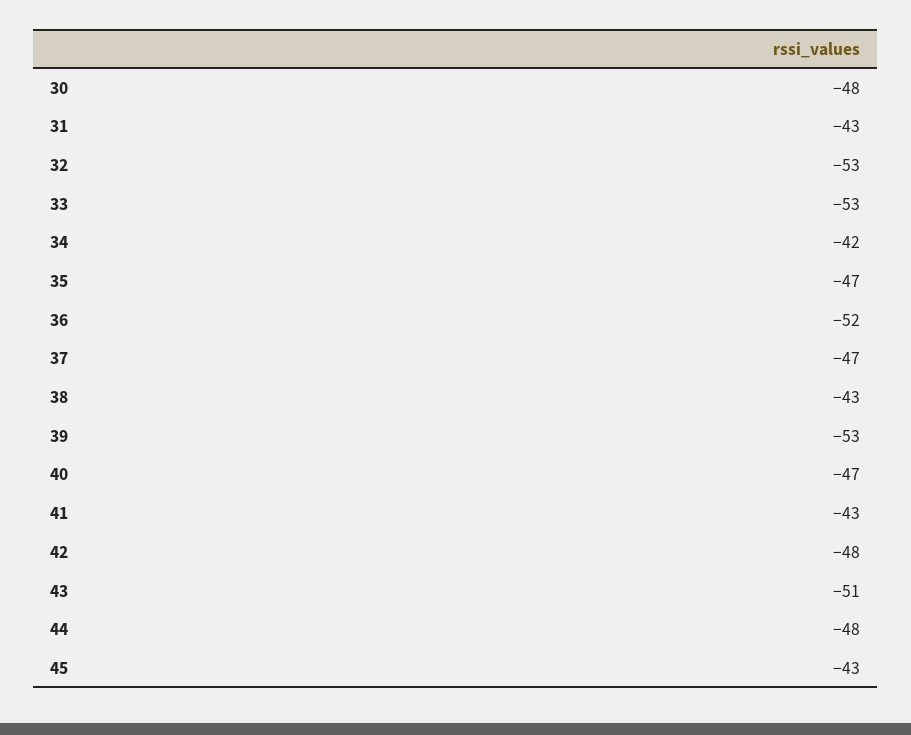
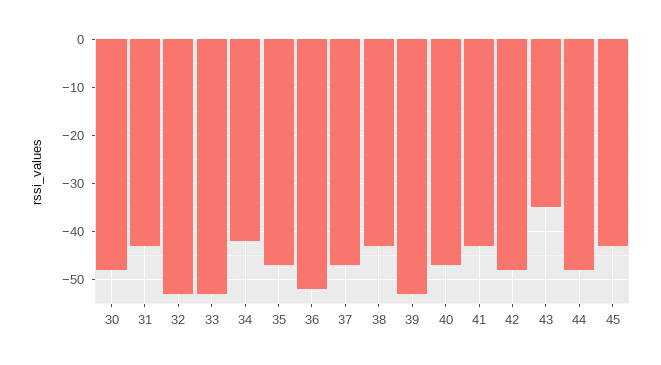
  {
    "30": -48,
    "31": -43,
    "32": -53,
    "33": -53,
    "34": -42,
    "35": -47,
    "36": -52,
    "37": -47,
    "38": -43,
    "39": -53,
    "40": -47,
    "41": -43,
    "42": -48,
-   "43": -51,
+   "43": -35,
    "44": -48,
    "45": -43
  }

